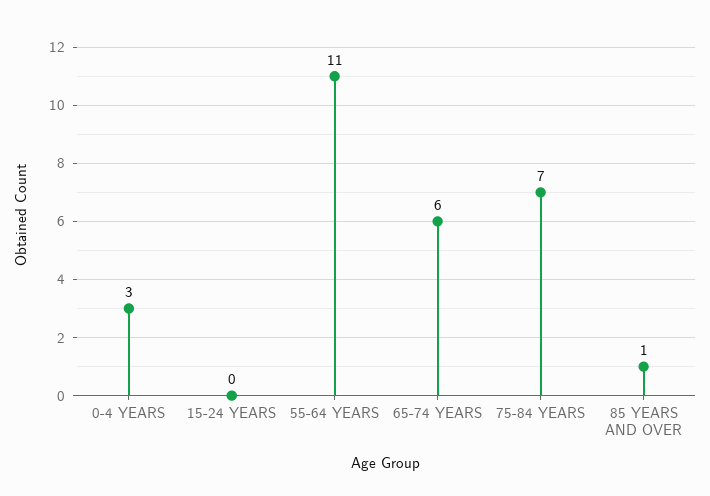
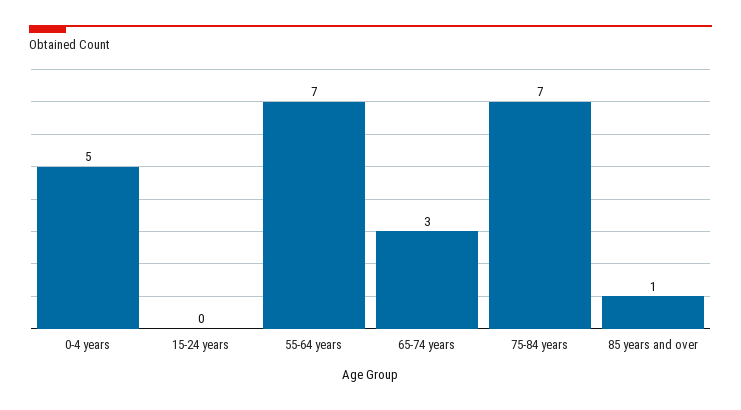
  {
-   "0-4 YEARS": 3,
+   "0-4 YEARS": 5,
    "15-24 YEARS": 0,
-   "55-64 YEARS": 11,
+   "55-64 YEARS": 7,
-   "65-74 YEARS": 6,
+   "65-74 YEARS": 3,
    "75-84 YEARS": 7,
    "85 YEARS AND OVER": 1
  }

